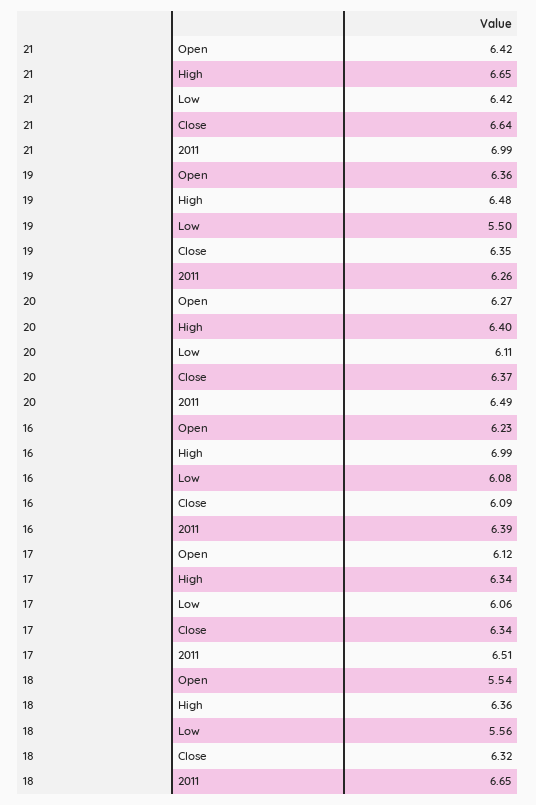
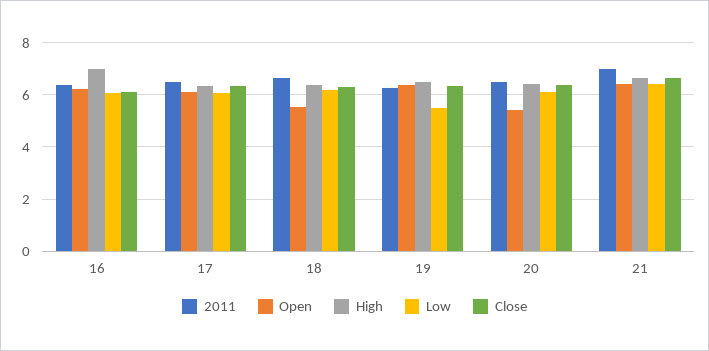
  {
    "Open": {
      "21": 6.42,
      "19": 6.36,
-     "20": 6.27,
+     "20": 5.5,
      "16": 6.23,
      "17": 6.12,
      "18": 5.54
    },
    "High": {
      "21": 6.65,
      "19": 6.48,
      "20": 6.4,
      "16": 6.99,
      "17": 6.34,
      "18": 6.36
    },
    "Low": {
      "21": 6.42,
      "19": 5.5,
      "20": 6.11,
      "16": 6.08,
      "17": 6.06,
-     "18": 5.56
+     "18": 6.25
    },
    "Close": {
      "21": 6.64,
      "19": 6.35,
      "20": 6.37,
      "16": 6.09,
      "17": 6.34,
      "18": 6.32
    },
    "2011": {
      "21": 6.99,
      "19": 6.26,
      "20": 6.49,
      "16": 6.39,
      "17": 6.51,
      "18": 6.65
    }
  }

